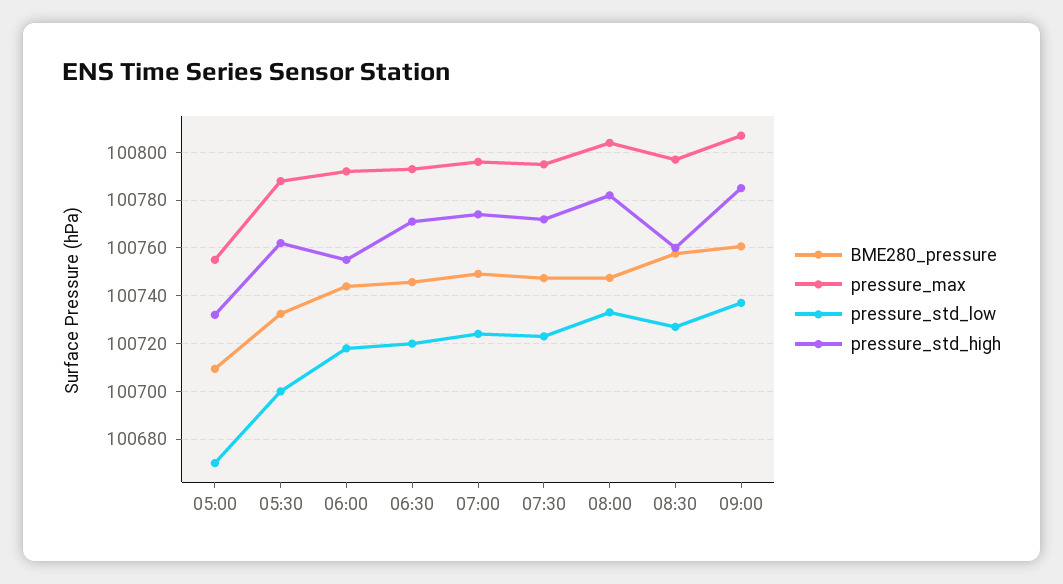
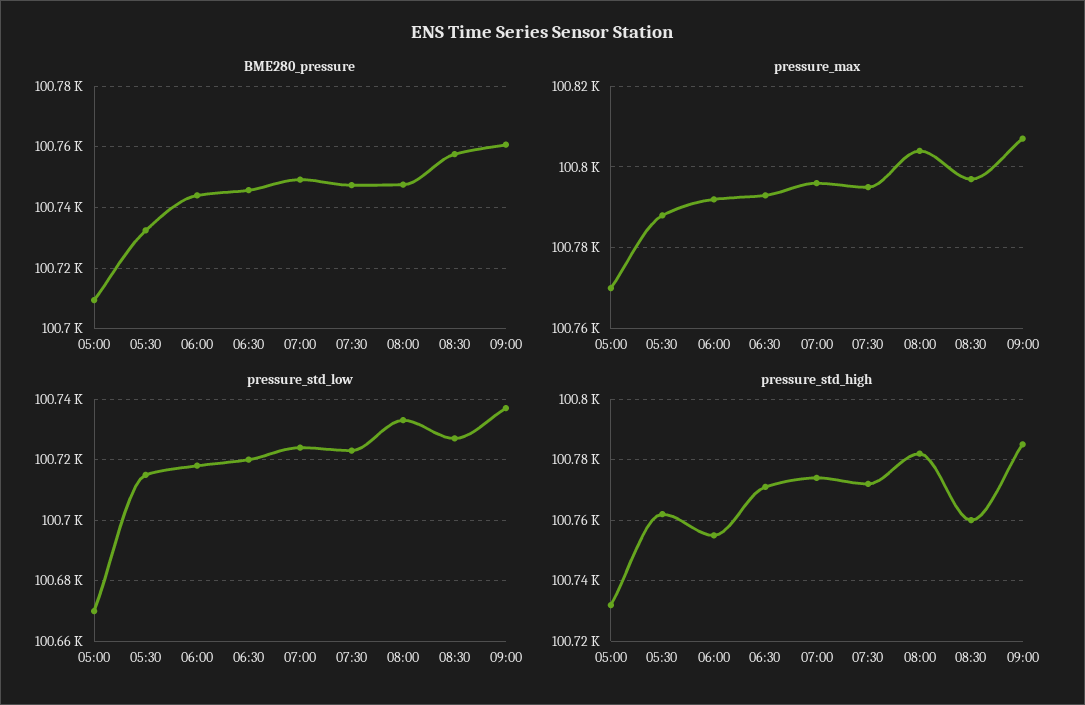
  {
    "BME280_pressure": {
      "05:00": 100710,
      "05:30": 100732,
      "06:00": 100744,
      "06:30": 100746,
      "07:00": 100750,
      "07:30": 100748,
      "08:00": 100748,
      "08:30": 100758,
      "09:00": 100760
    },
    "pressure_max": {
-     "05:00": 100755,
+     "05:00": 100770,
      "05:30": 100790,
      "06:00": 100790,
      "06:30": 100795,
      "07:00": 100795,
      "07:30": 100795,
      "08:00": 100805,
      "08:30": 100795,
      "09:00": 100805
    },
    "pressure_std_low": {
      "05:00": 100670,
-     "05:30": 100700,
+     "05:30": 100715,
      "06:00": 100720,
      "06:30": 100720,
      "07:00": 100725,
      "07:30": 100725,
      "08:00": 100735,
      "08:30": 100725,
      "09:00": 100735
    },
    "pressure_std_high": {
      "05:00": 100730,
      "05:30": 100760,
      "06:00": 100755,
      "06:30": 100770,
      "07:00": 100775,
      "07:30": 100770,
      "08:00": 100780,
      "08:30": 100760,
      "09:00": 100785
    }
  }

